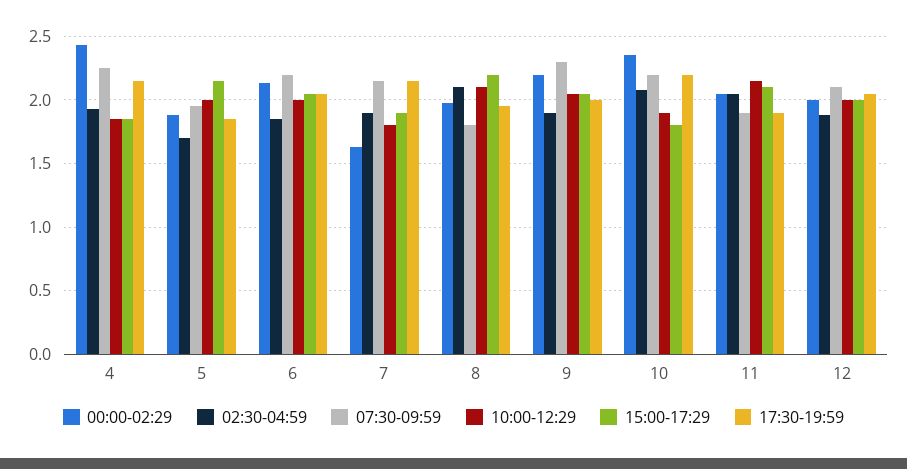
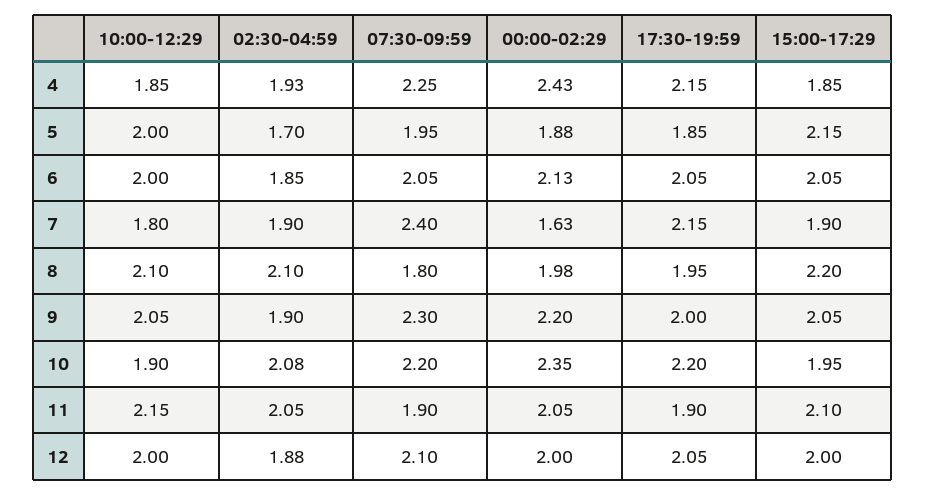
  {
    "00:00-02:29": {
      "4": 2.43,
      "5": 1.88,
      "6": 2.13,
      "7": 1.63,
      "8": 1.98,
      "9": 2.2,
      "10": 2.35,
      "11": 2.05,
      "12": 2
    },
    "02:30-04:59": {
      "4": 1.93,
      "5": 1.7,
      "6": 1.85,
      "7": 1.9,
      "8": 2.1,
      "9": 1.9,
      "10": 2.08,
      "11": 2.05,
      "12": 1.88
    },
    "07:30-09:59": {
      "4": 2.25,
      "5": 1.95,
-     "6": 2.2,
+     "6": 2.05,
-     "7": 2.15,
+     "7": 2.4,
      "8": 1.8,
      "9": 2.3,
      "10": 2.2,
      "11": 1.9,
      "12": 2.1
    },
    "10:00-12:29": {
      "4": 1.85,
      "5": 2,
      "6": 2,
      "7": 1.8,
      "8": 2.1,
      "9": 2.05,
      "10": 1.9,
      "11": 2.15,
      "12": 2
    },
    "15:00-17:29": {
      "4": 1.85,
      "5": 2.15,
      "6": 2.05,
      "7": 1.9,
      "8": 2.2,
      "9": 2.05,
-     "10": 1.8,
+     "10": 1.95,
      "11": 2.1,
      "12": 2
    },
    "17:30-19:59": {
      "4": 2.15,
      "5": 1.85,
      "6": 2.05,
      "7": 2.15,
      "8": 1.95,
      "9": 2,
      "10": 2.2,
      "11": 1.9,
      "12": 2.05
    }
  }

